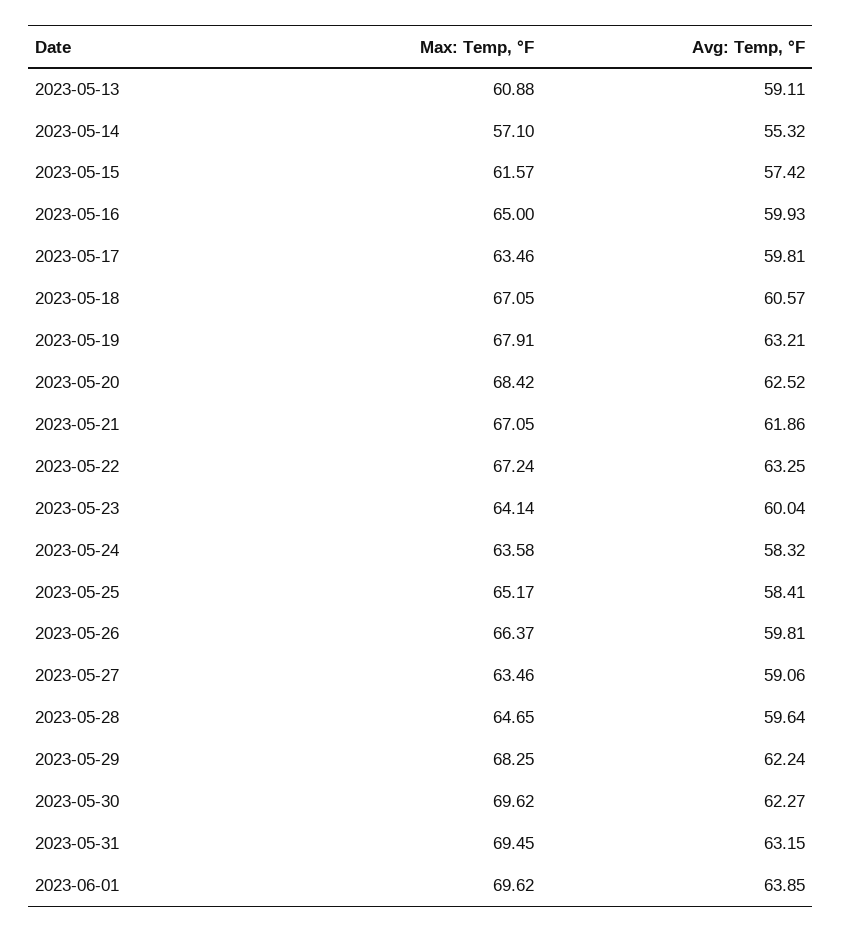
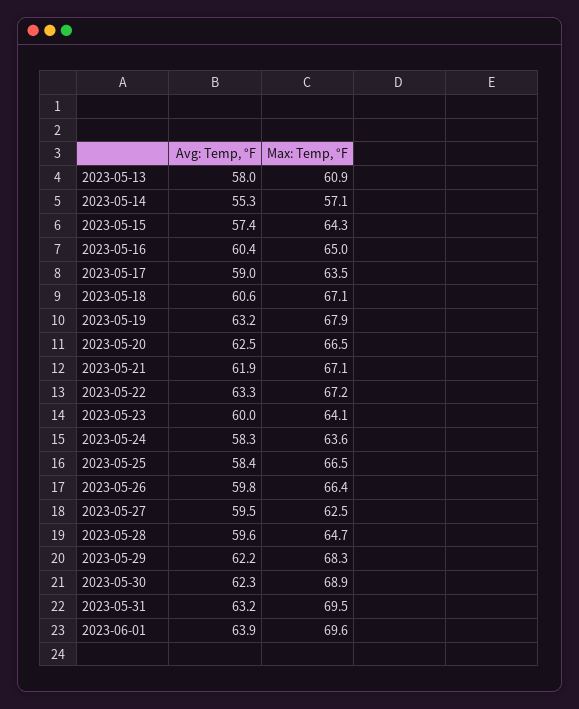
  {
    "Max: Temp, °F": {
      "2023-05-13": 60.88,
      "2023-05-14": 57.1,
-     "2023-05-15": 61.57,
+     "2023-05-15": 64.3,
      "2023-05-16": 65,
      "2023-05-17": 63.46,
      "2023-05-18": 67.05,
      "2023-05-19": 67.91,
-     "2023-05-20": 68.42,
+     "2023-05-20": 66.5,
      "2023-05-21": 67.05,
      "2023-05-22": 67.24,
      "2023-05-23": 64.14,
      "2023-05-24": 63.58,
-     "2023-05-25": 65.17,
+     "2023-05-25": 66.5,
      "2023-05-26": 66.37,
-     "2023-05-27": 63.46,
+     "2023-05-27": 62.5,
      "2023-05-28": 64.65,
      "2023-05-29": 68.25,
-     "2023-05-30": 69.62,
+     "2023-05-30": 68.9,
      "2023-05-31": 69.45,
      "2023-06-01": 69.62
    },
    "Avg: Temp, °F": {
-     "2023-05-13": 59.11,
+     "2023-05-13": 58,
      "2023-05-14": 55.32,
      "2023-05-15": 57.42,
-     "2023-05-16": 59.93,
+     "2023-05-16": 60.4,
-     "2023-05-17": 59.81,
+     "2023-05-17": 59,
      "2023-05-18": 60.57,
      "2023-05-19": 63.21,
      "2023-05-20": 62.52,
      "2023-05-21": 61.86,
      "2023-05-22": 63.25,
      "2023-05-23": 60.04,
      "2023-05-24": 58.32,
      "2023-05-25": 58.41,
      "2023-05-26": 59.81,
-     "2023-05-27": 59.06,
+     "2023-05-27": 59.5,
      "2023-05-28": 59.64,
      "2023-05-29": 62.24,
      "2023-05-30": 62.27,
      "2023-05-31": 63.15,
      "2023-06-01": 63.85
    }
  }

